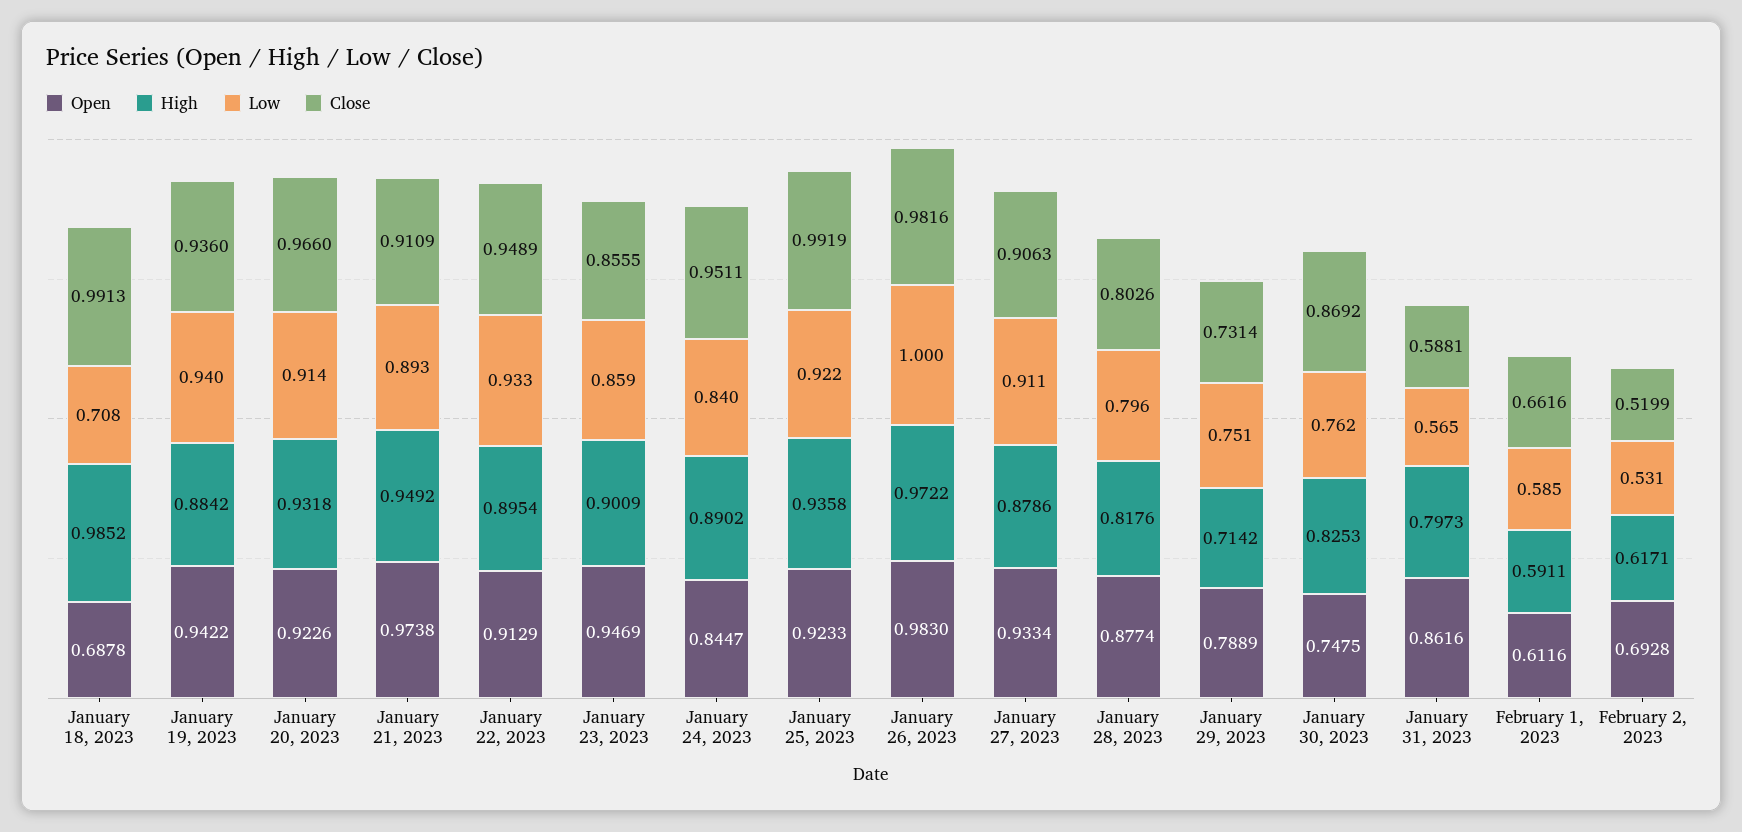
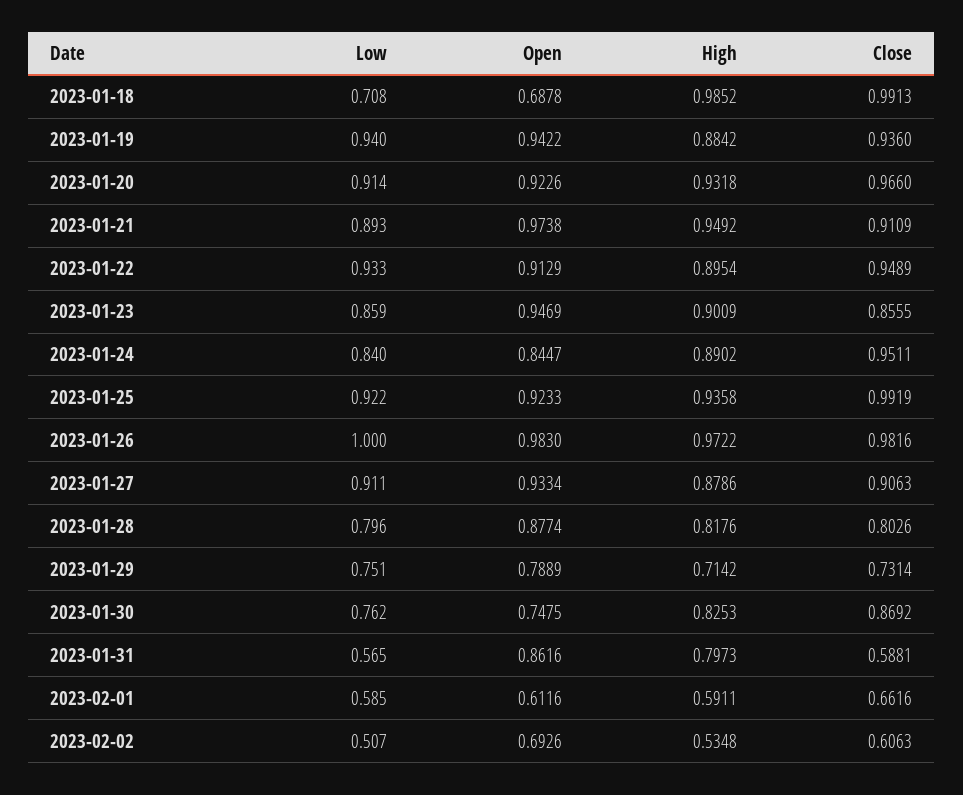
  {
    "Open": {
      "January 18, 2023": 0.6878,
      "January 19, 2023": 0.9422,
      "January 20, 2023": 0.9226,
      "January 21, 2023": 0.9738,
      "January 22, 2023": 0.9129,
      "January 23, 2023": 0.9469,
      "January 24, 2023": 0.8447,
      "January 25, 2023": 0.9233,
      "January 26, 2023": 0.983,
      "January 27, 2023": 0.9334,
      "January 28, 2023": 0.8774,
      "January 29, 2023": 0.7889,
      "January 30, 2023": 0.7475,
      "January 31, 2023": 0.8616,
      "February 1, 2023": 0.6116,
-     "February 2, 2023": 0.6928
+     "February 2, 2023": 0.6926
    },
    "High": {
      "January 18, 2023": 0.9852,
      "January 19, 2023": 0.8842,
      "January 20, 2023": 0.9318,
      "January 21, 2023": 0.9492,
      "January 22, 2023": 0.8954,
      "January 23, 2023": 0.9009,
      "January 24, 2023": 0.8902,
      "January 25, 2023": 0.9358,
      "January 26, 2023": 0.9722,
      "January 27, 2023": 0.8786,
      "January 28, 2023": 0.8176,
      "January 29, 2023": 0.7142,
      "January 30, 2023": 0.8253,
      "January 31, 2023": 0.7973,
      "February 1, 2023": 0.5911,
-     "February 2, 2023": 0.6171
+     "February 2, 2023": 0.5348
    },
    "Low": {
      "January 18, 2023": 0.708,
      "January 19, 2023": 0.94,
      "January 20, 2023": 0.914,
      "January 21, 2023": 0.893,
      "January 22, 2023": 0.933,
      "January 23, 2023": 0.859,
      "January 24, 2023": 0.84,
      "January 25, 2023": 0.922,
      "January 26, 2023": 1,
      "January 27, 2023": 0.911,
      "January 28, 2023": 0.796,
      "January 29, 2023": 0.751,
      "January 30, 2023": 0.762,
      "January 31, 2023": 0.565,
      "February 1, 2023": 0.585,
-     "February 2, 2023": 0.531
+     "February 2, 2023": 0.507
    },
    "Close": {
      "January 18, 2023": 0.9913,
      "January 19, 2023": 0.936,
      "January 20, 2023": 0.966,
      "January 21, 2023": 0.9109,
      "January 22, 2023": 0.9489,
      "January 23, 2023": 0.8555,
      "January 24, 2023": 0.9511,
      "January 25, 2023": 0.9919,
      "January 26, 2023": 0.9816,
      "January 27, 2023": 0.9063,
      "January 28, 2023": 0.8026,
      "January 29, 2023": 0.7314,
      "January 30, 2023": 0.8692,
      "January 31, 2023": 0.5881,
      "February 1, 2023": 0.6616,
-     "February 2, 2023": 0.5199
+     "February 2, 2023": 0.6063
    }
  }

